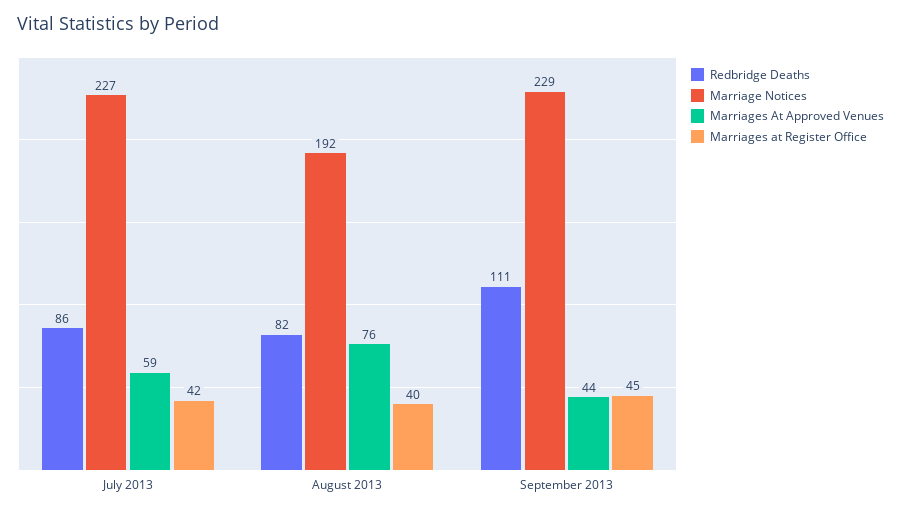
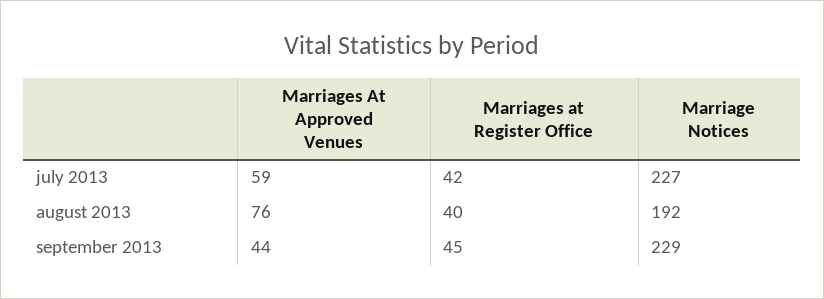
  {
-   "Redbridge Deaths": {
-     "July 2013": 86,
-     "August 2013": 82,
-     "September 2013": 111
-   },
    "Marriage Notices": {
      "July 2013": 227,
      "August 2013": 192,
      "September 2013": 229
    },
    "Marriages At Approved Venues": {
      "July 2013": 59,
      "August 2013": 76,
      "September 2013": 44
    },
    "Marriages at Register Office": {
      "July 2013": 42,
      "August 2013": 40,
      "September 2013": 45
    }
  }

